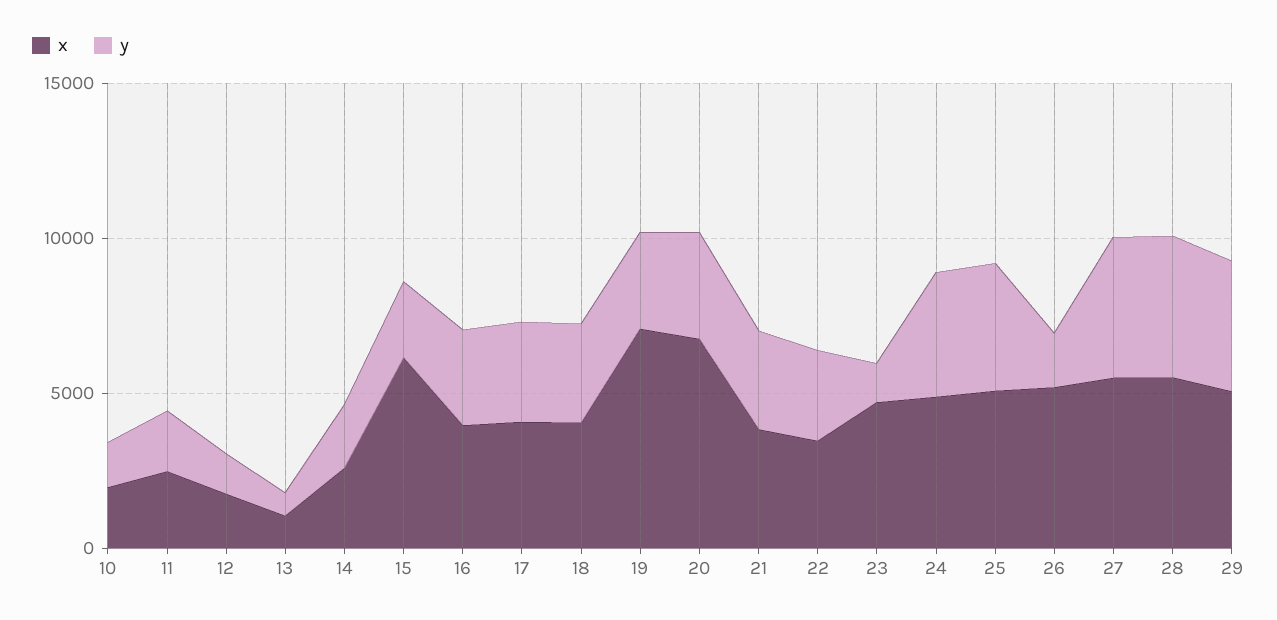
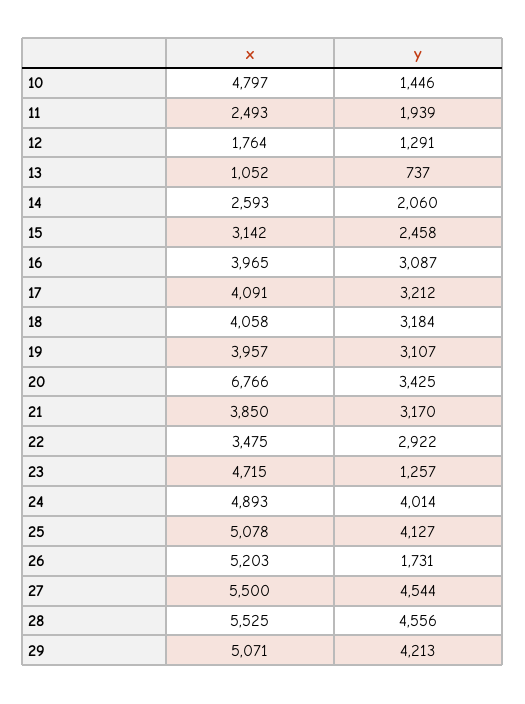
  {
    "x": {
-     "10": 2000,
+     "10": 4797,
      "11": 2493,
      "12": 1764,
      "13": 1052,
      "14": 2593,
-     "15": 6000,
+     "15": 3142,
      "16": 3965,
      "17": 4091,
      "18": 4058,
-     "19": 7000,
+     "19": 3957,
      "20": 6766,
      "21": 3850,
      "22": 3475,
      "23": 4715,
      "24": 4893,
      "25": 5078,
      "26": 5203,
      "27": 5500,
      "28": 5525,
      "29": 5071
    },
    "y": {
      "10": 1446,
      "11": 1939,
      "12": 1291,
      "13": 737,
      "14": 2060,
      "15": 2458,
      "16": 3087,
      "17": 3212,
      "18": 3184,
      "19": 3107,
      "20": 3425,
      "21": 3170,
      "22": 2922,
      "23": 1257,
      "24": 4014,
      "25": 4127,
      "26": 1731,
      "27": 4544,
      "28": 4556,
      "29": 4213
    }
  }

